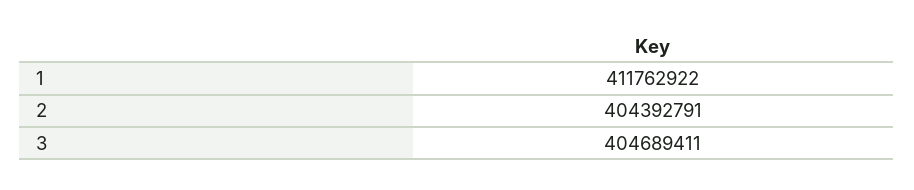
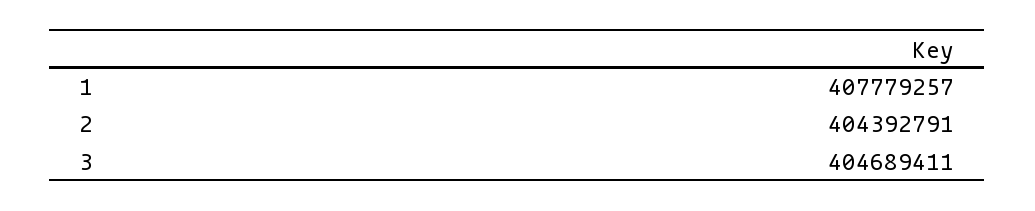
  {
-   "1": 411762922,
+   "1": 407779257,
    "2": 404392791,
    "3": 404689411
  }

